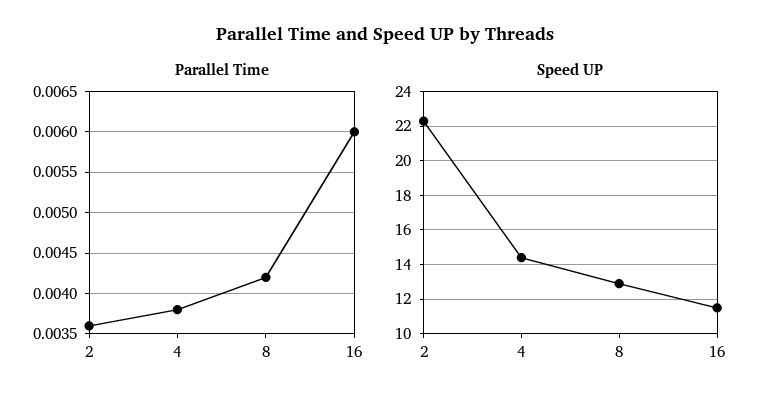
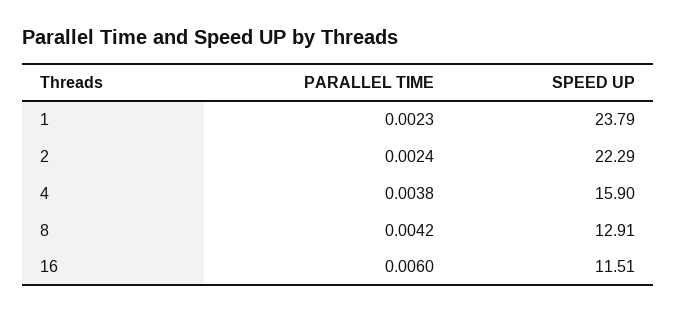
  {
    "Parallel Time": {
-     "2": 0.0036,
+     "2": 0.0024,
      "4": 0.0038,
      "8": 0.0042,
-     "16": 0.006
+     "16": 0.006,
+     "1": 0.0023
    },
    "Speed UP": {
      "2": 22.29,
-     "4": 14.5,
+     "4": 15.9,
      "8": 12.91,
-     "16": 11.51
+     "16": 11.51,
+     "1": 23.79
    }
  }

